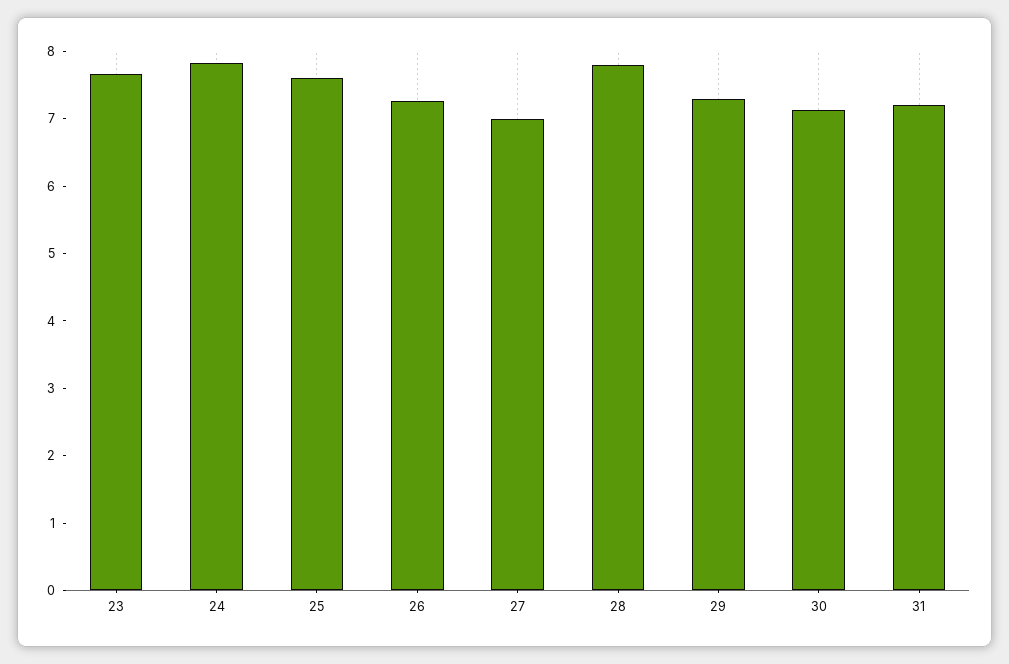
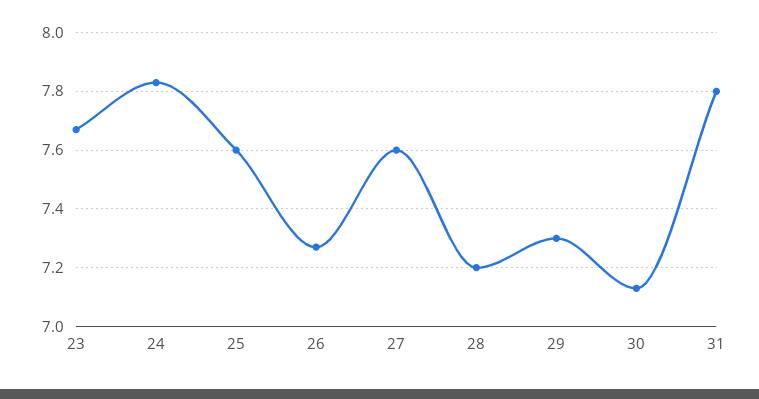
  {
    "23": 7.65,
    "24": 7.85,
    "25": 7.6,
    "26": 7.25,
-   "27": 7,
+   "27": 7.6,
-   "28": 7.8,
+   "28": 7.2,
    "29": 7.3,
    "30": 7.15,
-   "31": 7.2
+   "31": 7.8
  }

